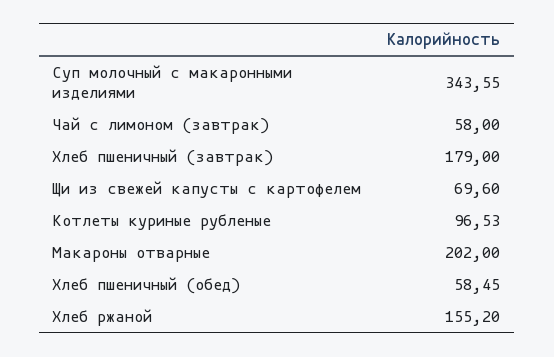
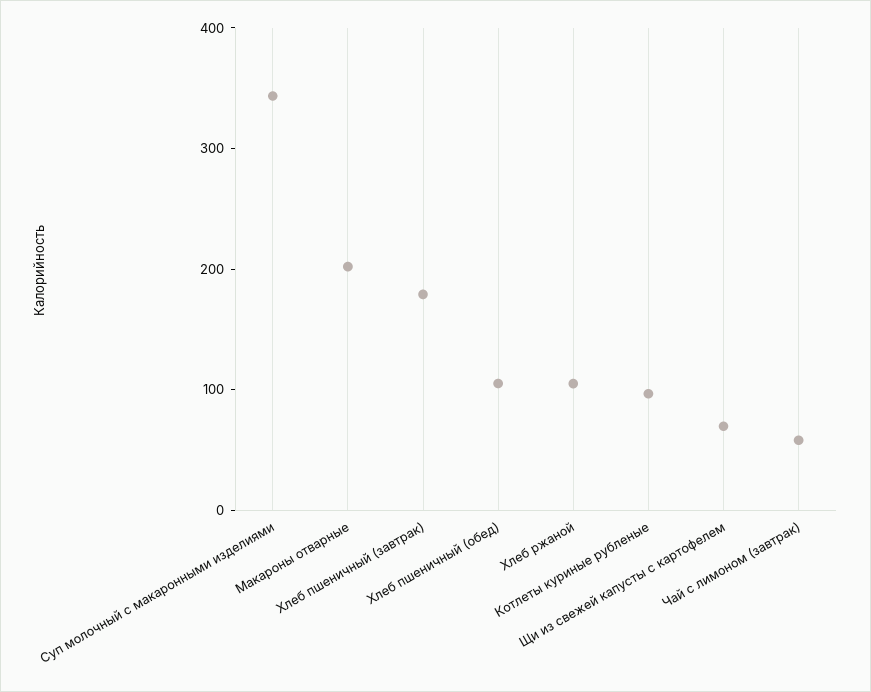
  {
    "Суп молочный с макаронными изделиями": 343.55,
    "Чай с лимоном (завтрак)": 58,
    "Хлеб пшеничный (завтрак)": 179,
    "Щи из свежей капусты с картофелем": 69.6,
    "Котлеты куриные рубленые": 96.53,
    "Макароны отварные": 202,
-   "Хлеб пшеничный (обед)": 58.45,
+   "Хлеб пшеничный (обед)": 100,
-   "Хлеб ржаной": 155.2
+   "Хлеб ржаной": 100
  }

